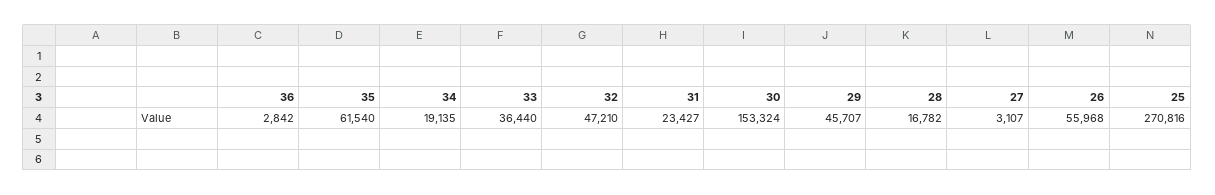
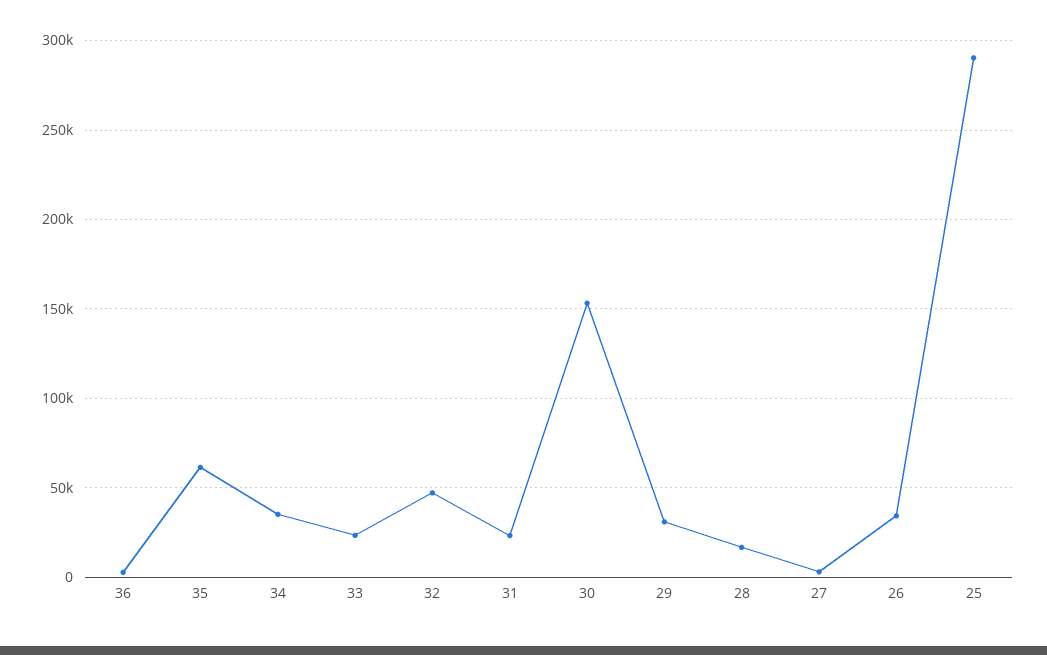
  {
    "36": 2842,
    "35": 61540,
-   "34": 19135,
+   "34": 35000,
-   "33": 36440,
+   "33": 25000,
    "32": 47210,
    "31": 23427,
    "30": 153324,
-   "29": 45707,
+   "29": 30000,
    "28": 16782,
    "27": 3107,
-   "26": 55968,
+   "26": 35000,
-   "25": 270816
+   "25": 290000
  }

